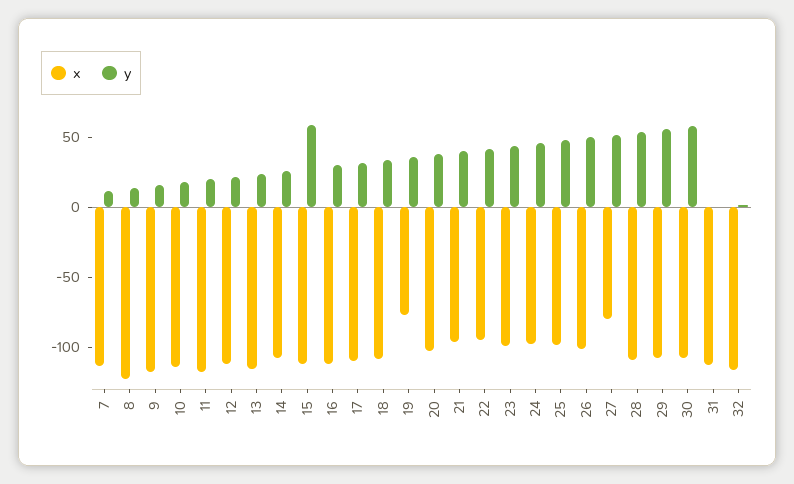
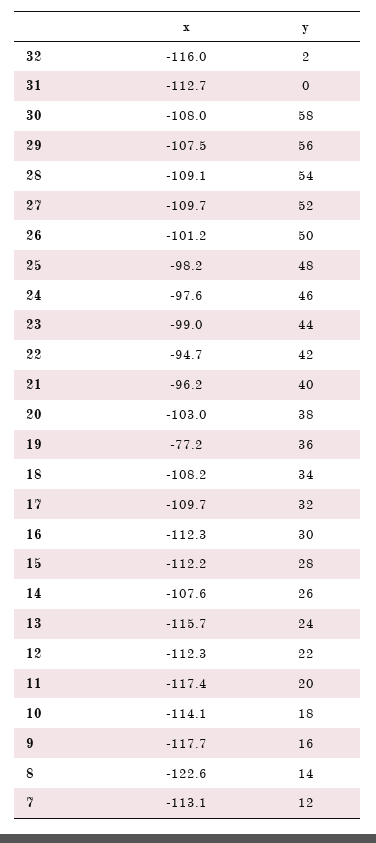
  {
    "x": {
      "7": -113.1,
      "8": -122.6,
      "9": -117.7,
      "10": -114.1,
      "11": -117.4,
      "12": -112.3,
      "13": -115.7,
      "14": -107.6,
      "15": -112.2,
      "16": -112.3,
      "17": -109.7,
      "18": -108.2,
      "19": -77.2,
      "20": -103,
      "21": -96.2,
      "22": -94.7,
      "23": -99,
      "24": -97.6,
      "25": -98.2,
      "26": -101.2,
-     "27": -80,
+     "27": -109.7,
      "28": -109.1,
      "29": -107.5,
      "30": -108,
      "31": -112.7,
      "32": -116
    },
    "y": {
      "7": 12,
      "8": 14,
      "9": 16,
      "10": 18,
      "11": 20,
      "12": 22,
      "13": 24,
      "14": 26,
-     "15": 60,
+     "15": 28,
      "16": 30,
      "17": 32,
      "18": 34,
      "19": 36,
      "20": 38,
      "21": 40,
      "22": 42,
      "23": 44,
      "24": 46,
      "25": 48,
      "26": 50,
      "27": 52,
      "28": 54,
      "29": 56,
      "30": 58,
      "31": 0,
      "32": 2
    }
  }

